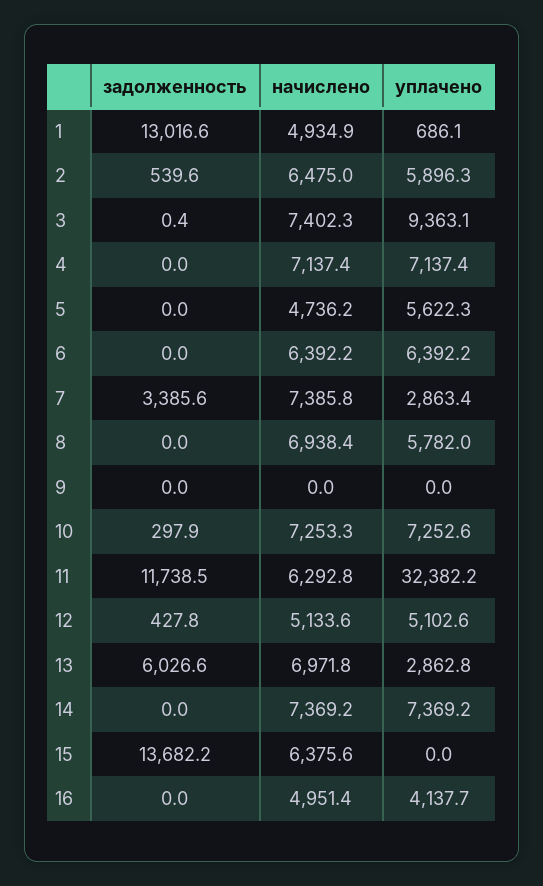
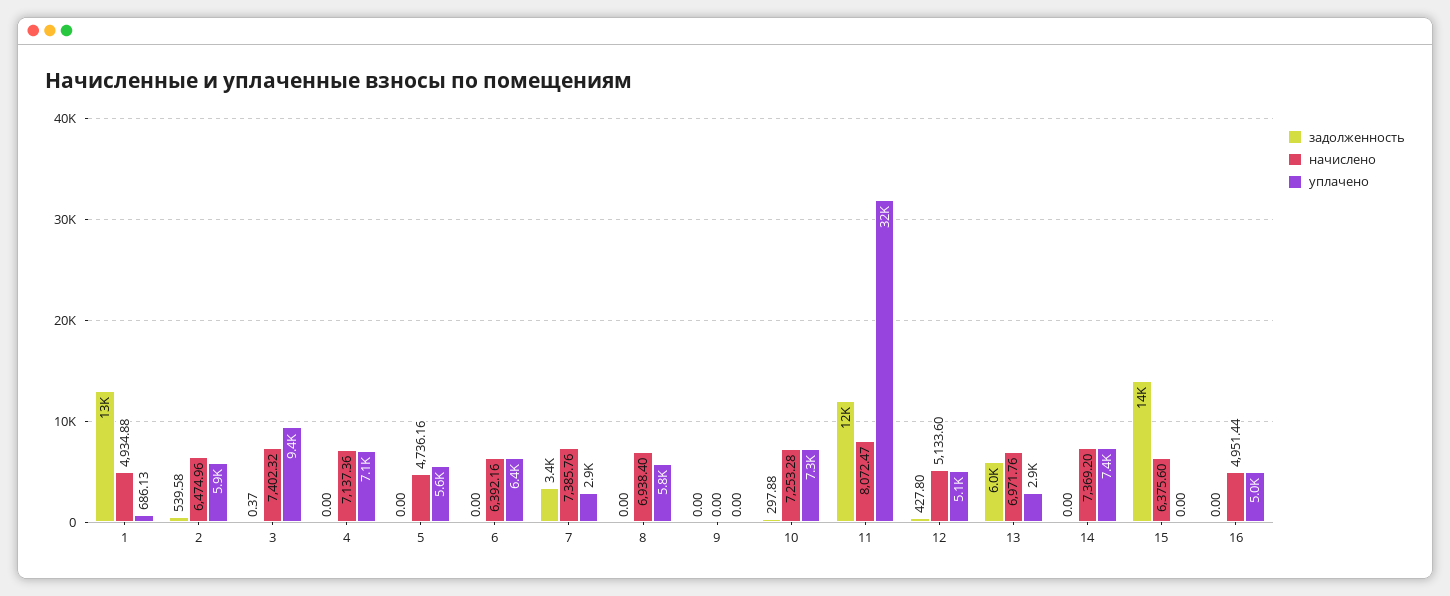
  {
    "задолженность": {
      "1": 13016.6,
      "2": 539.58,
      "3": 0.37,
      "4": 0,
      "5": 0,
      "6": 0,
      "7": 3385.6,
      "8": 0,
      "9": 0,
      "10": 297.88,
      "11": 11738.5,
      "12": 427.8,
      "13": 6026.6,
      "14": 0,
      "15": 13682.2,
      "16": 0
    },
    "начислено": {
      "1": 4934.88,
      "2": 6474.96,
      "3": 7402.32,
      "4": 7137.36,
      "5": 4736.16,
      "6": 6392.16,
      "7": 7385.76,
      "8": 6938.4,
      "9": 0,
      "10": 7253.28,
-     "11": 6292.8,
+     "11": 8072.47,
      "12": 5133.6,
      "13": 6971.76,
      "14": 7369.2,
      "15": 6375.6,
      "16": 4951.44
    },
    "уплачено": {
      "1": 686.13,
      "2": 5896.3,
      "3": 9363.1,
      "4": 7137.4,
      "5": 5622.3,
      "6": 6392.2,
      "7": 2863.4,
      "8": 5782,
      "9": 0,
      "10": 7252.6,
      "11": 32382.2,
      "12": 5102.6,
      "13": 2862.8,
      "14": 7369.2,
      "15": 0,
-     "16": 4137.7
+     "16": 5000
    }
  }

